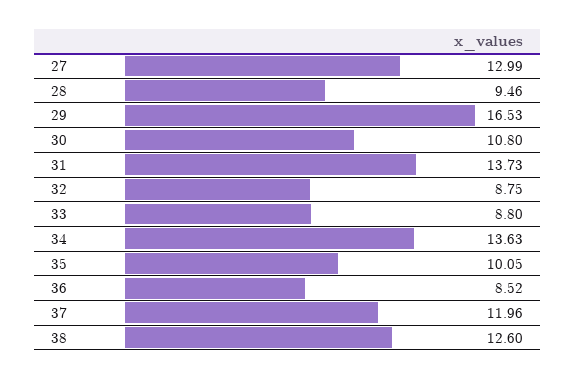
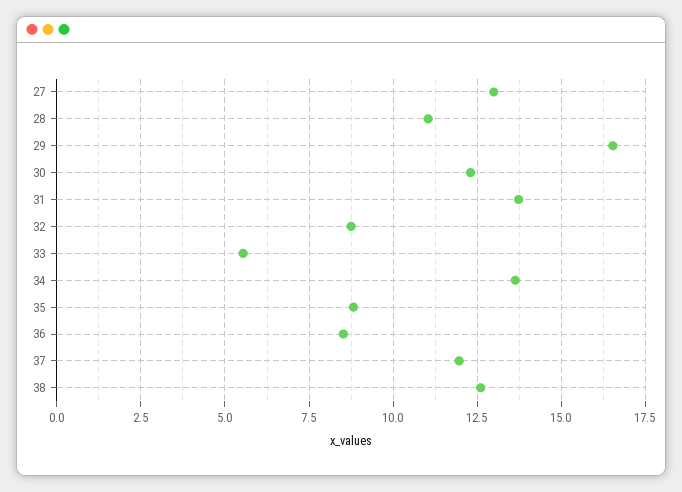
  {
    "27": 12.99,
-   "28": 9.46,
+   "28": 11,
    "29": 16.53,
-   "30": 10.8,
+   "30": 12.25,
    "31": 13.73,
    "32": 8.75,
-   "33": 8.8,
+   "33": 5.5,
    "34": 13.63,
-   "35": 10.05,
+   "35": 8.75,
    "36": 8.52,
    "37": 11.96,
    "38": 12.6
  }

